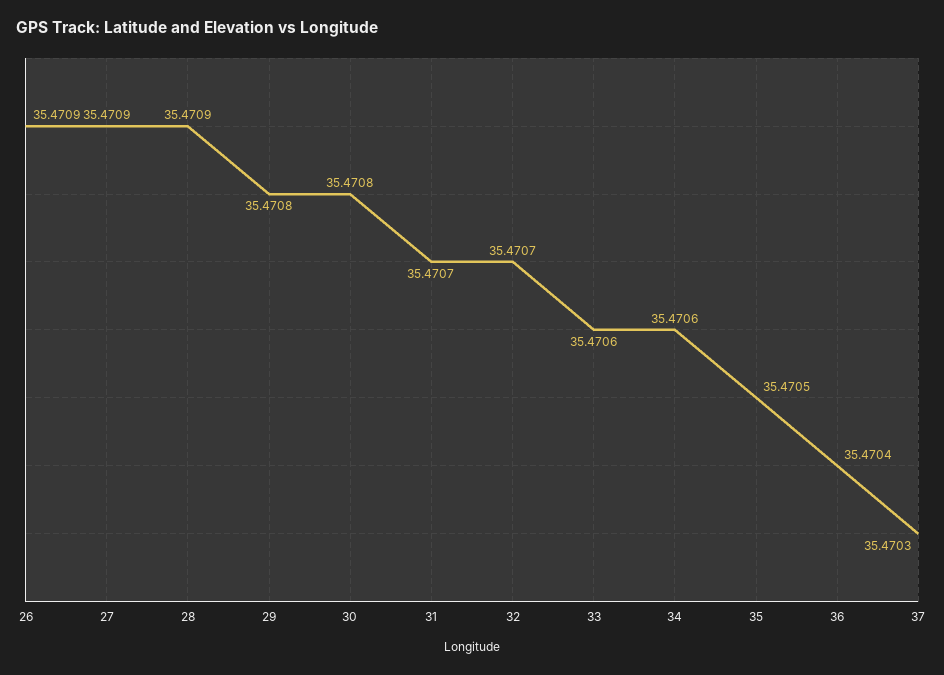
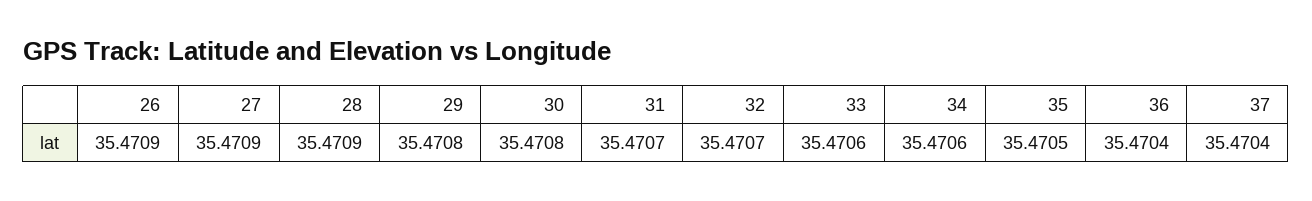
  {
    "26": 35.4709,
    "27": 35.4709,
    "28": 35.4709,
    "29": 35.4708,
    "30": 35.4708,
    "31": 35.4707,
    "32": 35.4707,
    "33": 35.4706,
    "34": 35.4706,
    "35": 35.4705,
    "36": 35.4704,
-   "37": 35.4703
+   "37": 35.4704
  }

